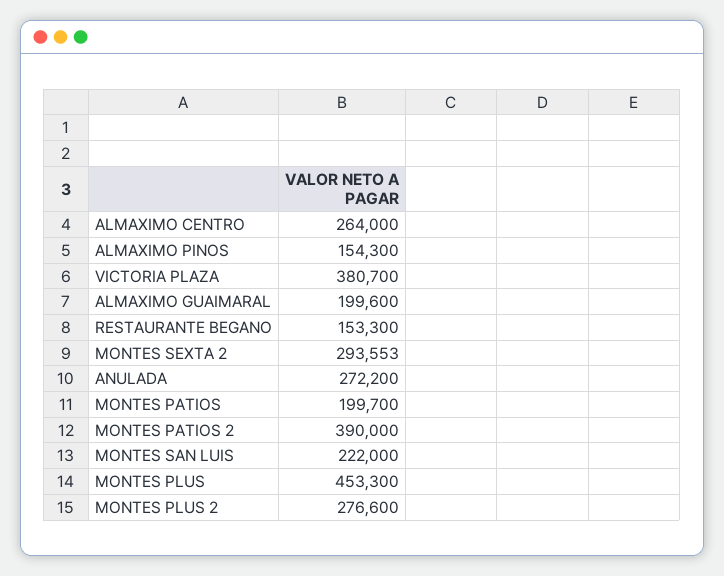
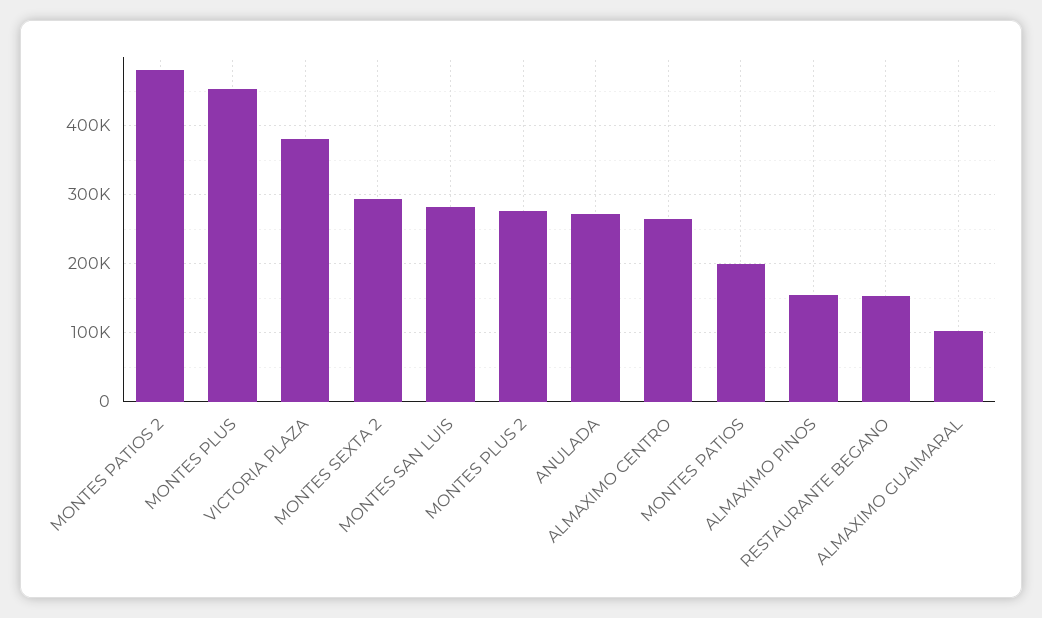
  {
    "ALMAXIMO CENTRO": 264000,
    "ALMAXIMO PINOS": 154300,
    "VICTORIA PLAZA": 380700,
-   "ALMAXIMO GUAIMARAL": 199600,
+   "ALMAXIMO GUAIMARAL": 100000,
    "RESTAURANTE BEGANO": 153300,
    "MONTES SEXTA 2": 293553,
    "ANULADA": 272200,
    "MONTES PATIOS": 199700,
-   "MONTES PATIOS 2": 390000,
+   "MONTES PATIOS 2": 480000,
-   "MONTES SAN LUIS": 222000,
+   "MONTES SAN LUIS": 280000,
    "MONTES PLUS": 453300,
    "MONTES PLUS 2": 276600
  }

